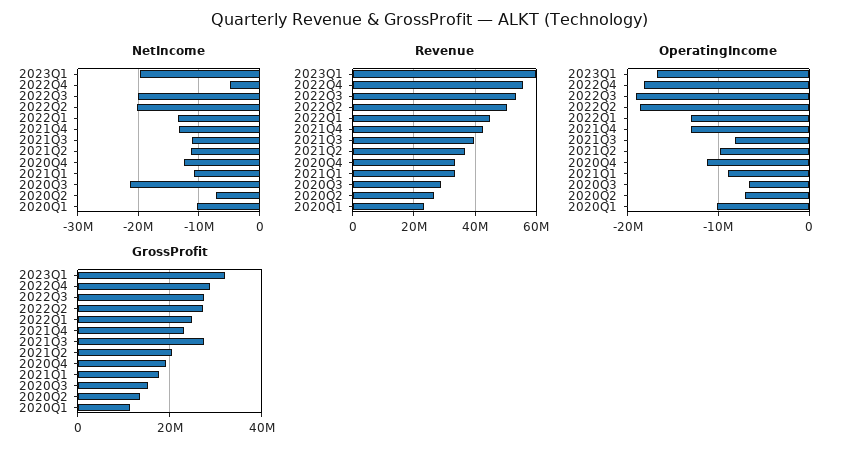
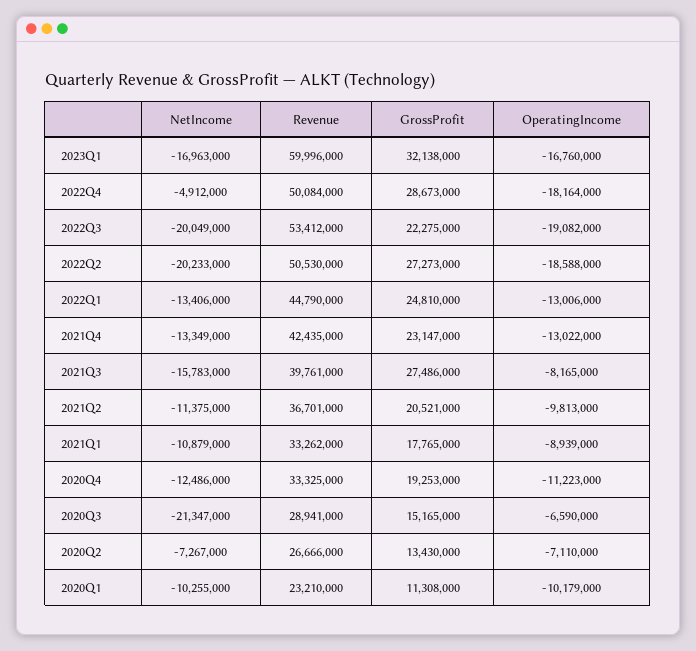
  {
    "NetIncome": {
-     "2023Q1": -20000000,
+     "2023Q1": -16963000,
      "2022Q4": -4912000,
      "2022Q3": -20049000,
      "2022Q2": -20233000,
      "2022Q1": -13406000,
      "2021Q4": -13349000,
-     "2021Q3": -11000000,
+     "2021Q3": -15783000,
      "2021Q2": -11375000,
      "2020Q4": -12486000,
      "2021Q1": -10879000,
      "2020Q3": -21347000,
      "2020Q2": -7267000,
      "2020Q1": -10255000
    },
    "Revenue": {
      "2023Q1": 59996000,
-     "2022Q4": 56000000,
+     "2022Q4": 50084000,
      "2022Q3": 53412000,
      "2022Q2": 50530000,
      "2022Q1": 44790000,
      "2021Q4": 42435000,
      "2021Q3": 39761000,
      "2021Q2": 36701000,
      "2020Q4": 33325000,
      "2021Q1": 33262000,
      "2020Q3": 28941000,
      "2020Q2": 26666000,
      "2020Q1": 23210000
    },
    "OperatingIncome": {
      "2023Q1": -16760000,
      "2022Q4": -18164000,
      "2022Q3": -19082000,
      "2022Q2": -18588000,
      "2022Q1": -13006000,
      "2021Q4": -13022000,
      "2021Q3": -8165000,
      "2021Q2": -9813000,
      "2020Q4": -11223000,
      "2021Q1": -8939000,
      "2020Q3": -6590000,
      "2020Q2": -7110000,
      "2020Q1": -10179000
    },
    "GrossProfit": {
      "2023Q1": 32138000,
      "2022Q4": 28673000,
-     "2022Q3": 28000000,
+     "2022Q3": 22275000,
      "2022Q2": 27273000,
      "2022Q1": 24810000,
      "2021Q4": 23147000,
      "2021Q3": 27486000,
      "2021Q2": 20521000,
      "2020Q4": 19253000,
      "2021Q1": 17765000,
      "2020Q3": 15165000,
      "2020Q2": 13430000,
      "2020Q1": 11308000
    }
  }

